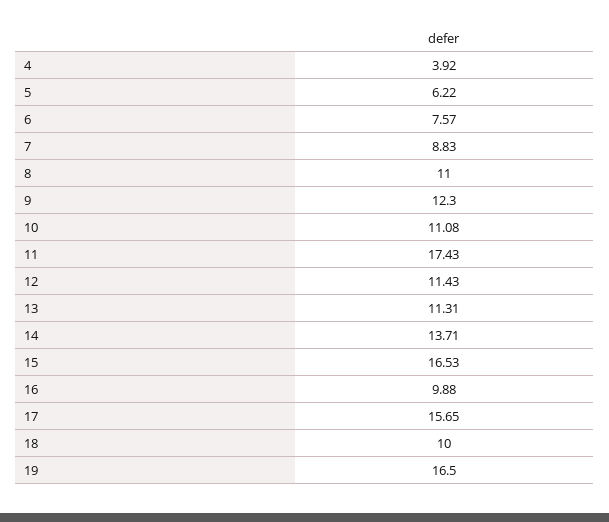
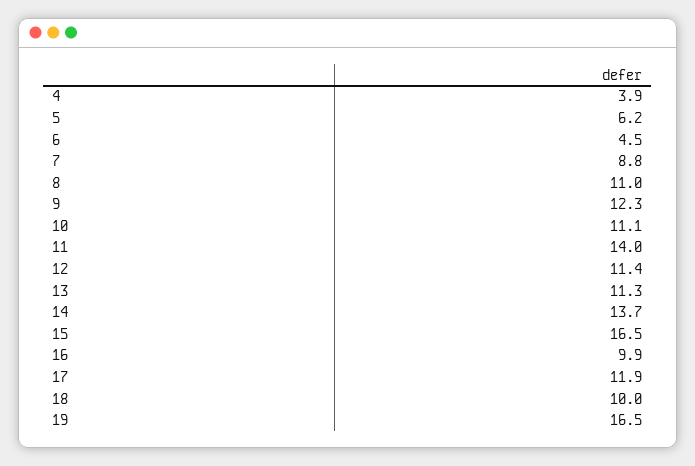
  {
    "4": 3.92,
    "5": 6.22,
-   "6": 7.57,
+   "6": 4.5,
    "7": 8.83,
    "8": 11,
    "9": 12.3,
    "10": 11.08,
-   "11": 17.43,
+   "11": 14,
    "12": 11.43,
    "13": 11.31,
    "14": 13.71,
    "15": 16.53,
    "16": 9.88,
-   "17": 15.65,
+   "17": 11.9,
    "18": 10,
    "19": 16.5
  }

